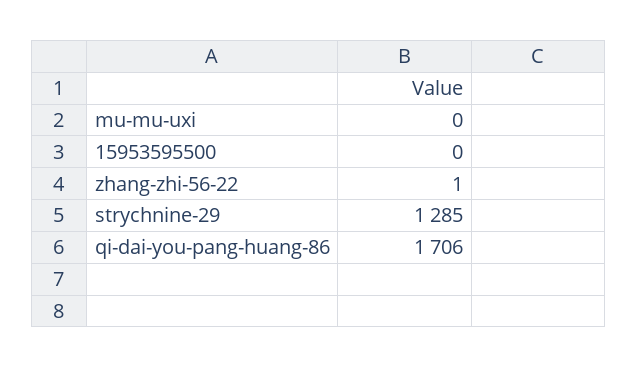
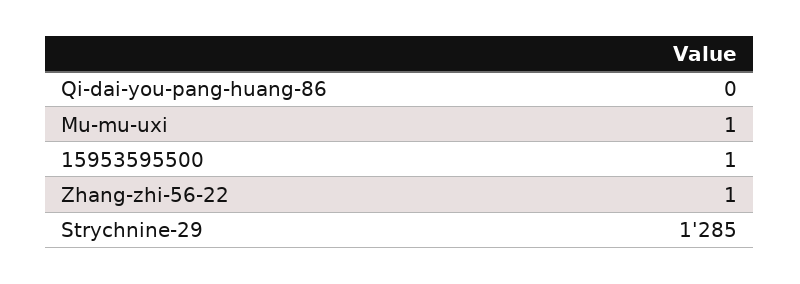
  {
-   "mu-mu-uxi": 0,
+   "mu-mu-uxi": 1,
-   "15953595500": 0,
+   "15953595500": 1,
    "zhang-zhi-56-22": 1,
    "strychnine-29": 1285,
-   "qi-dai-you-pang-huang-86": 1706
+   "qi-dai-you-pang-huang-86": 0
  }

